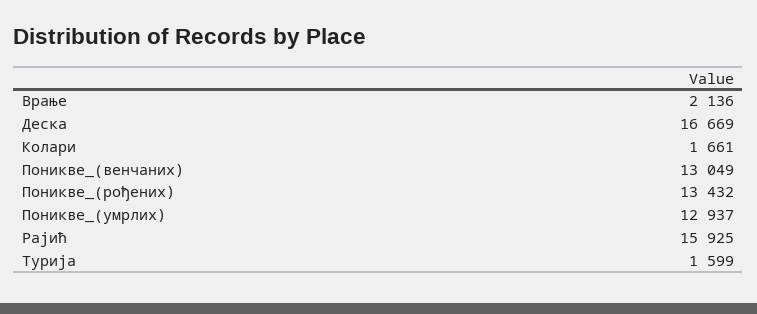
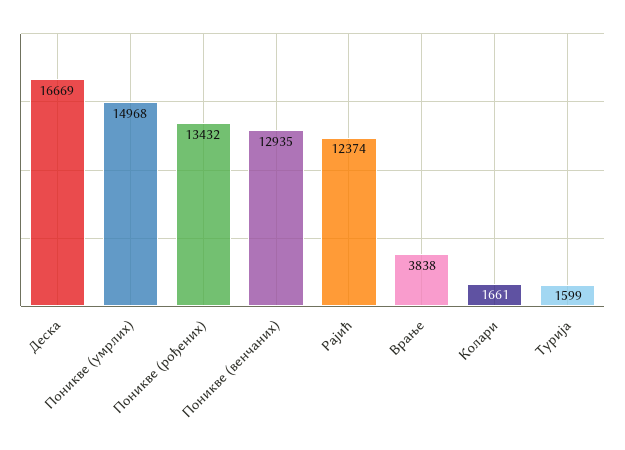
  {
-   "Врање": 2136,
+   "Врање": 3838,
    "Деска": 16669,
    "Колари": 1661,
-   "Поникве_(венчаних)": 13049,
+   "Поникве_(венчаних)": 12935,
    "Поникве_(рођених)": 13432,
-   "Поникве_(умрлих)": 12937,
+   "Поникве_(умрлих)": 14968,
-   "Рајић": 15925,
+   "Рајић": 12374,
    "Турија": 1599
  }

